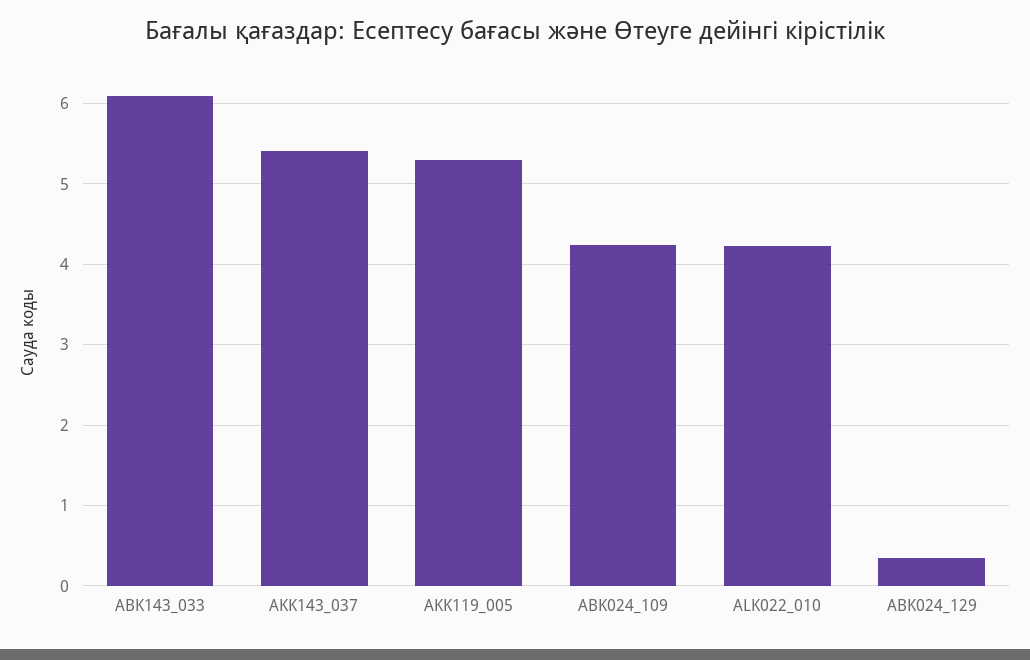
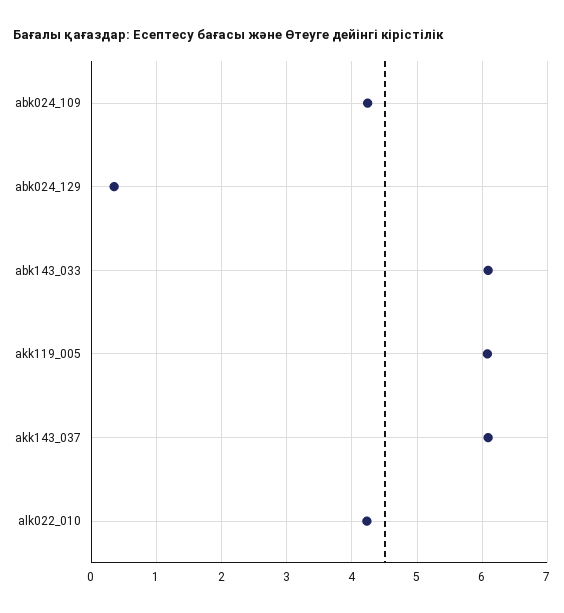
  {
    "ABK143_033": 6.1,
-   "AKK143_037": 5.4,
+   "AKK143_037": 6.1,
-   "AKK119_005": 5.3,
+   "AKK119_005": 6.1,
    "ABK024_109": 4.2,
    "ALK022_010": 4.2,
    "ABK024_129": 0.4
  }

